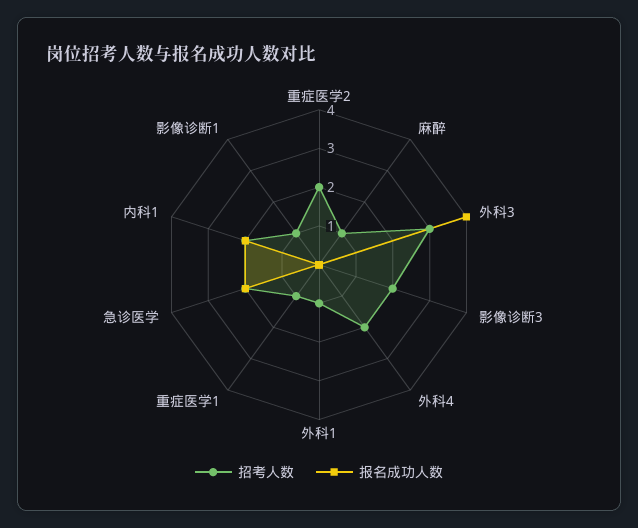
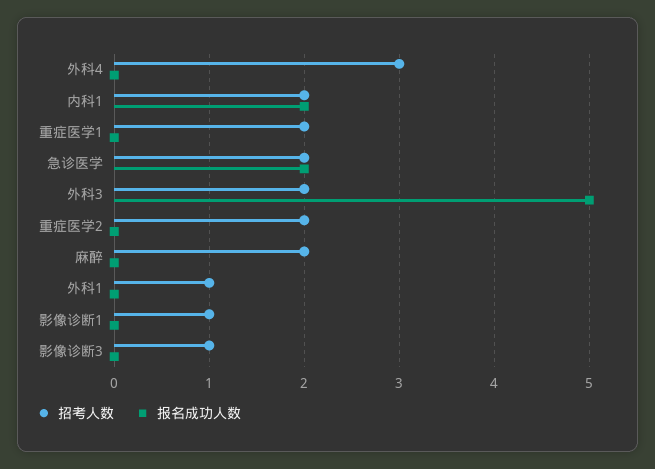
  {
    "招考人数": {
      "重症医学2": 2,
-     "麻醉": 1,
+     "麻醉": 2,
-     "外科3": 3,
+     "外科3": 2,
-     "影像诊断3": 2,
+     "影像诊断3": 1,
-     "外科4": 2,
+     "外科4": 3,
      "外科1": 1,
-     "重症医学1": 1,
+     "重症医学1": 2,
      "急诊医学": 2,
      "内科1": 2,
      "影像诊断1": 1
    },
    "报名成功人数": {
      "重症医学2": 0,
      "麻醉": 0,
-     "外科3": 4,
+     "外科3": 5,
      "影像诊断3": 0,
      "外科4": 0,
      "外科1": 0,
      "重症医学1": 0,
      "急诊医学": 2,
      "内科1": 2,
      "影像诊断1": 0
    }
  }

